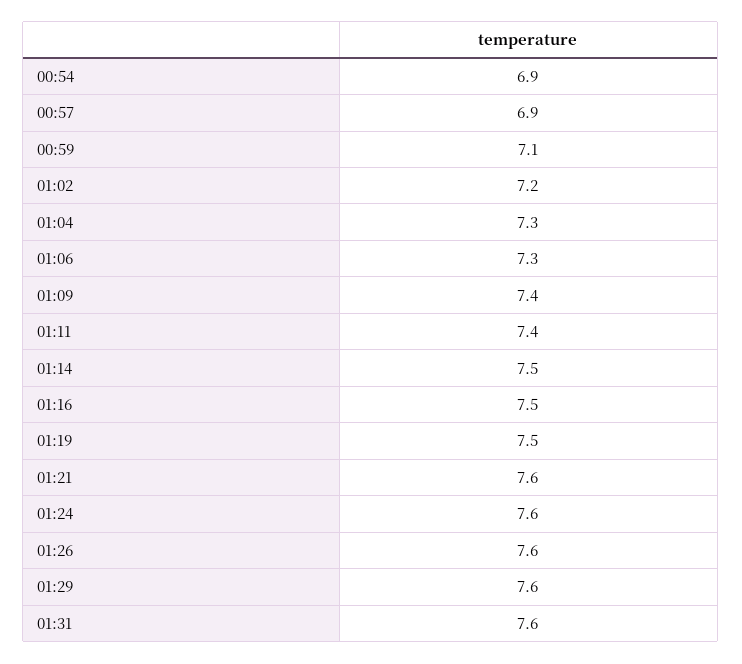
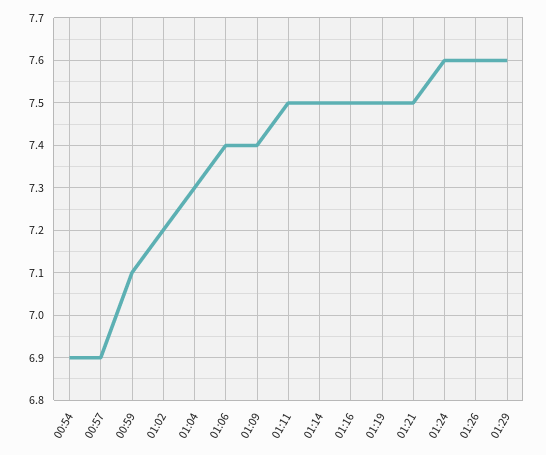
  {
    "00:54": 6.9,
    "00:57": 6.9,
    "00:59": 7.1,
    "01:02": 7.2,
    "01:04": 7.3,
-   "01:06": 7.3,
+   "01:06": 7.4,
    "01:09": 7.4,
-   "01:11": 7.4,
+   "01:11": 7.5,
    "01:14": 7.5,
    "01:16": 7.5,
    "01:19": 7.5,
-   "01:21": 7.6,
+   "01:21": 7.5,
    "01:24": 7.6,
    "01:26": 7.6,
-   "01:29": 7.6,
+   "01:29": 7.6
-   "01:31": 7.6
  }

